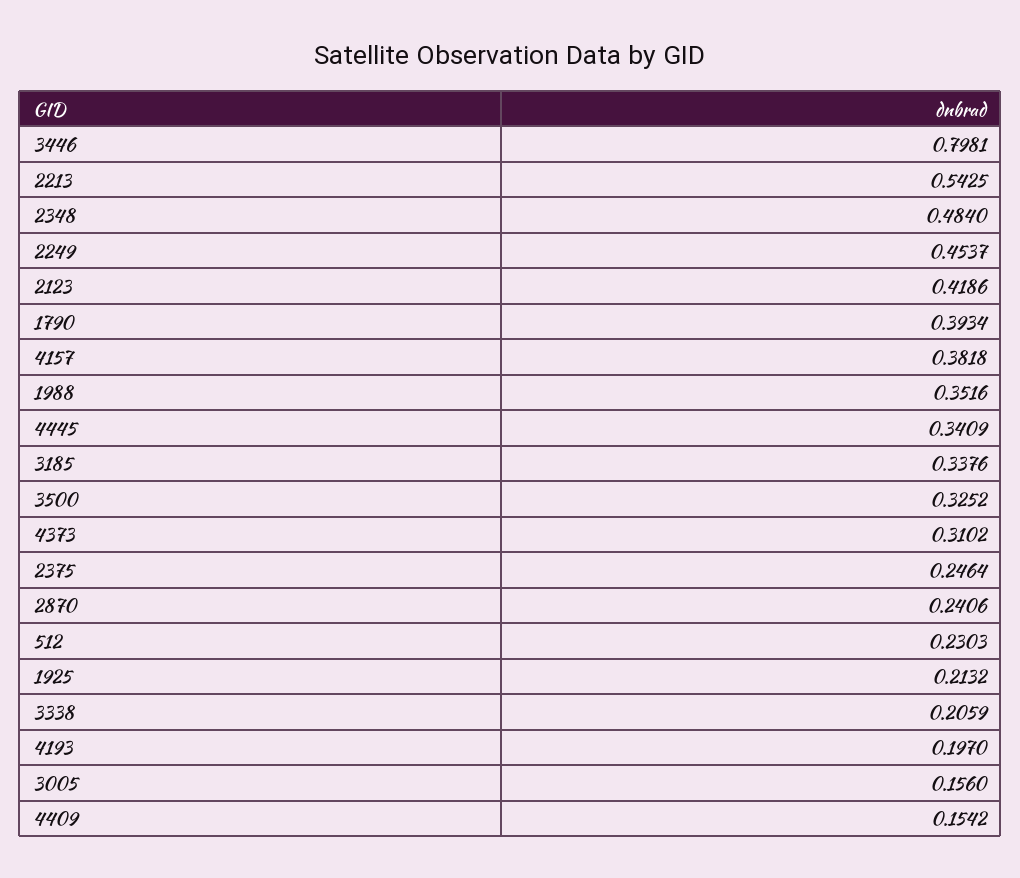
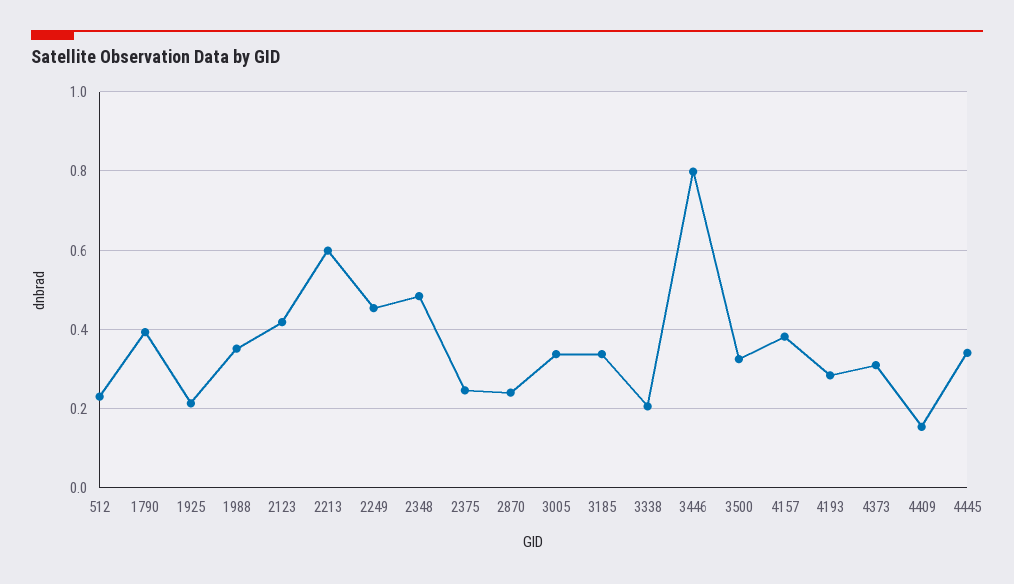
  {
    "3446": 0.7981,
-   "2213": 0.5425,
+   "2213": 0.6,
    "2348": 0.484,
    "2249": 0.4537,
    "2123": 0.4186,
    "1790": 0.3934,
    "4157": 0.3818,
    "1988": 0.3516,
    "4445": 0.3409,
    "3185": 0.3376,
    "3500": 0.3252,
    "4373": 0.3102,
    "2375": 0.2464,
    "2870": 0.2406,
    "512": 0.2303,
    "1925": 0.2132,
    "3338": 0.2059,
-   "4193": 0.197,
+   "4193": 0.28,
-   "3005": 0.156,
+   "3005": 0.34,
    "4409": 0.1542
  }

